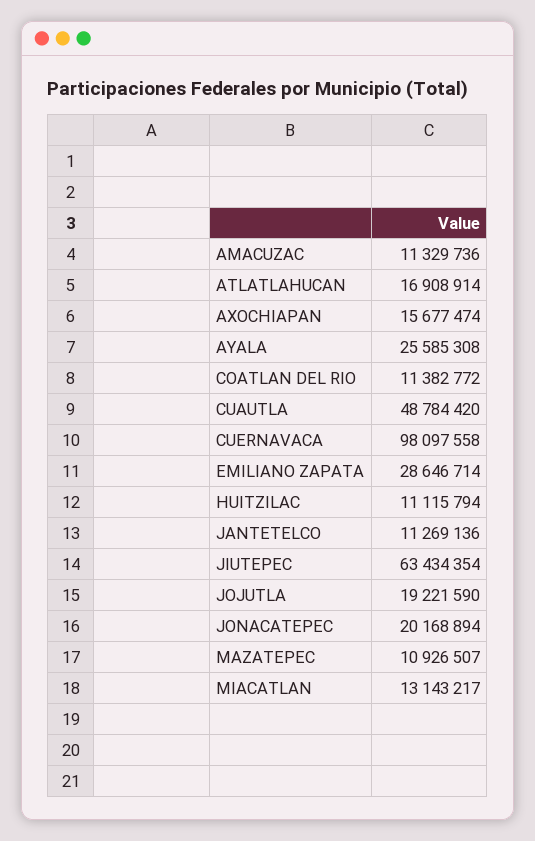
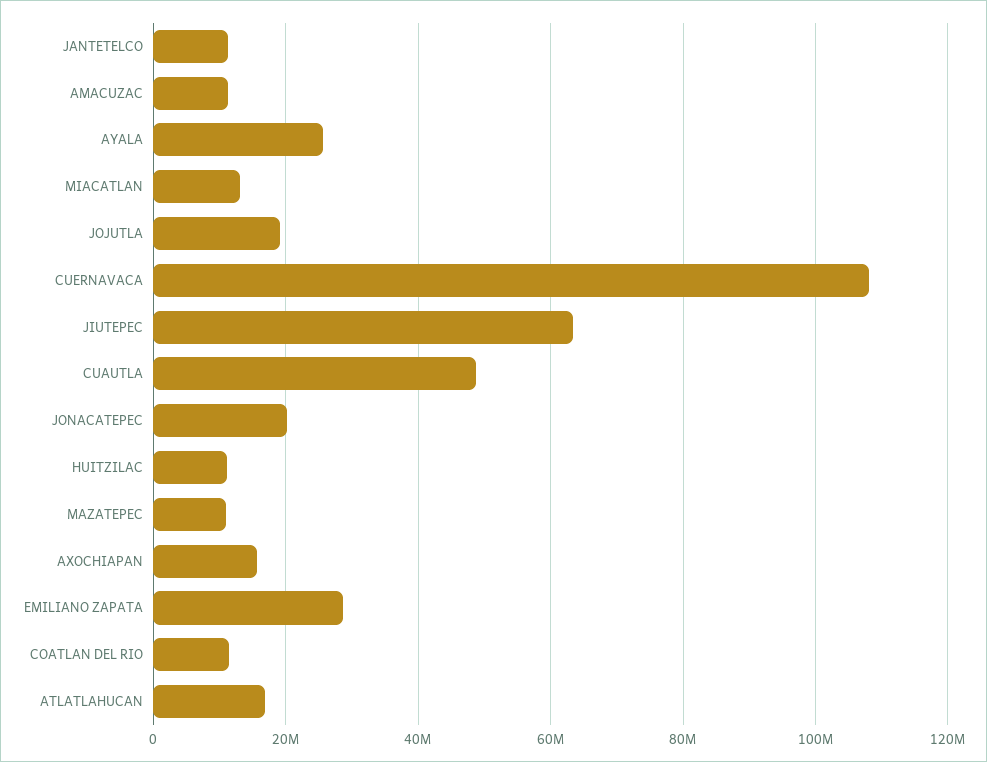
  {
    "AMACUZAC": 11329736,
    "ATLATLAHUCAN": 16908914,
    "AXOCHIAPAN": 15677474,
    "AYALA": 25585308,
    "COATLAN DEL RIO": 11382772,
    "CUAUTLA": 48784420,
-   "CUERNAVACA": 98097558,
+   "CUERNAVACA": 108000000,
    "EMILIANO ZAPATA": 28646714,
    "HUITZILAC": 11115794,
    "JANTETELCO": 11269136,
    "JIUTEPEC": 63434354,
    "JOJUTLA": 19221590,
    "JONACATEPEC": 20168894,
    "MAZATEPEC": 10926507,
    "MIACATLAN": 13143217
  }

